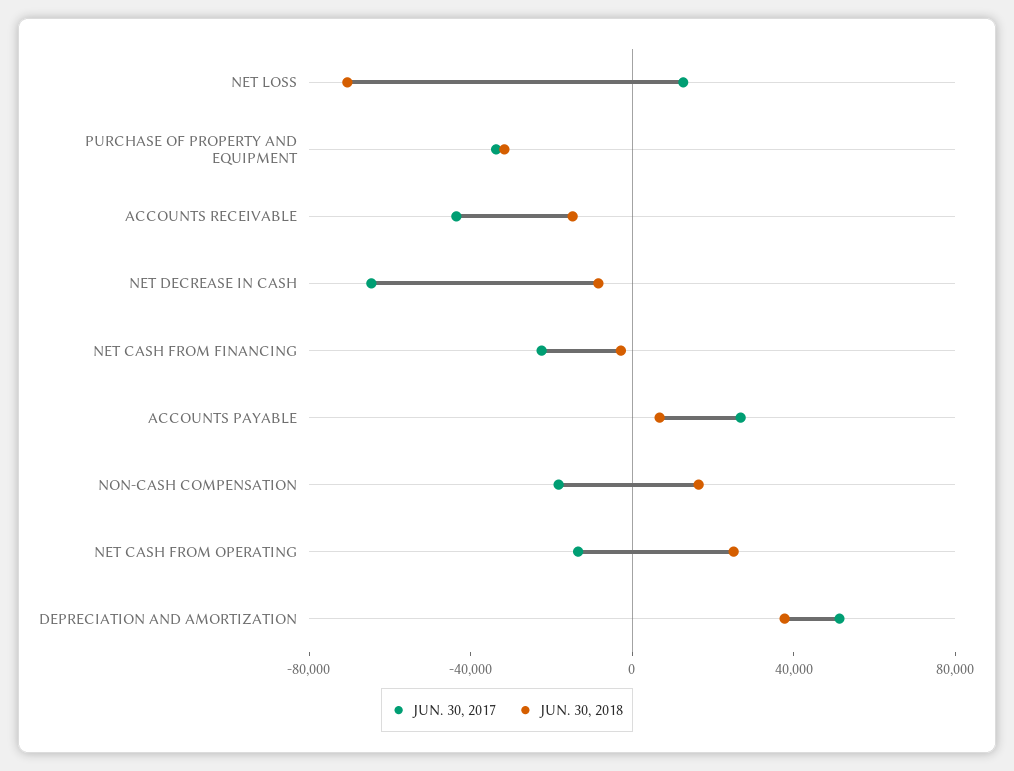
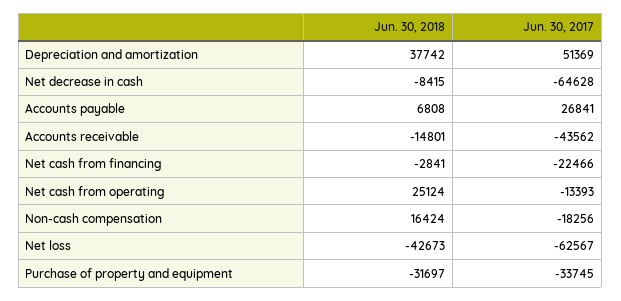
  {
    "JUN. 30, 2017": {
-     "NET LOSS": 10000,
+     "NET LOSS": -62567,
      "PURCHASE OF PROPERTY AND EQUIPMENT": -33745,
      "ACCOUNTS RECEIVABLE": -43562,
      "NET DECREASE IN CASH": -64628,
      "NET CASH FROM FINANCING": -22466,
      "ACCOUNTS PAYABLE": 26841,
      "NON-CASH COMPENSATION": -18256,
      "NET CASH FROM OPERATING": -13393,
      "DEPRECIATION AND AMORTIZATION": 51369
    },
    "JUN. 30, 2018": {
-     "NET LOSS": -70000,
+     "NET LOSS": -42673,
      "PURCHASE OF PROPERTY AND EQUIPMENT": -31697,
      "ACCOUNTS RECEIVABLE": -14801,
      "NET DECREASE IN CASH": -8415,
      "NET CASH FROM FINANCING": -2841,
      "ACCOUNTS PAYABLE": 6808,
      "NON-CASH COMPENSATION": 16424,
      "NET CASH FROM OPERATING": 25124,
      "DEPRECIATION AND AMORTIZATION": 37742
    }
  }

